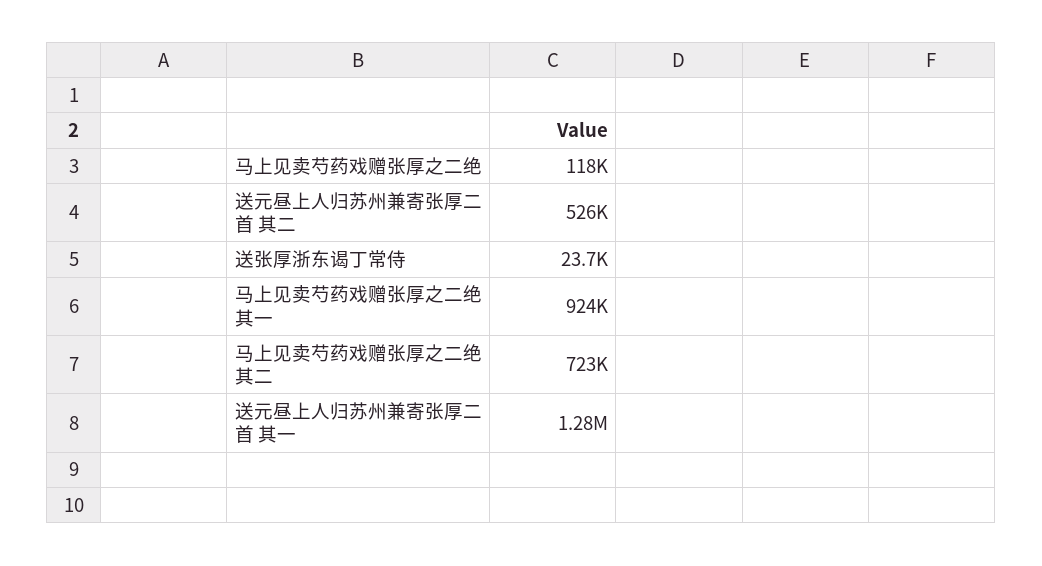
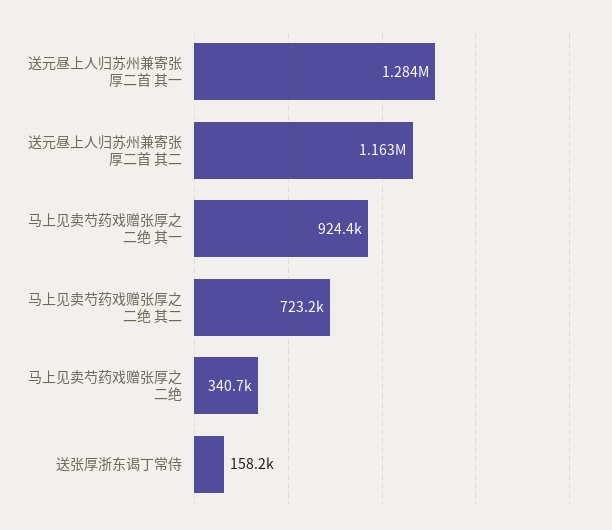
  {
-   "马上见卖芍药戏赠张厚之二绝": 118000,
+   "马上见卖芍药戏赠张厚之二绝": 340700,
-   "送元昼上人归苏州兼寄张厚二首 其二": 526000,
+   "送元昼上人归苏州兼寄张厚二首 其二": 1163000,
-   "送张厚浙东谒丁常侍": 23700,
+   "送张厚浙东谒丁常侍": 158200,
    "马上见卖芍药戏赠张厚之二绝 其一": 924400,
    "马上见卖芍药戏赠张厚之二绝 其二": 723200,
    "送元昼上人归苏州兼寄张厚二首 其一": 1284000
  }

